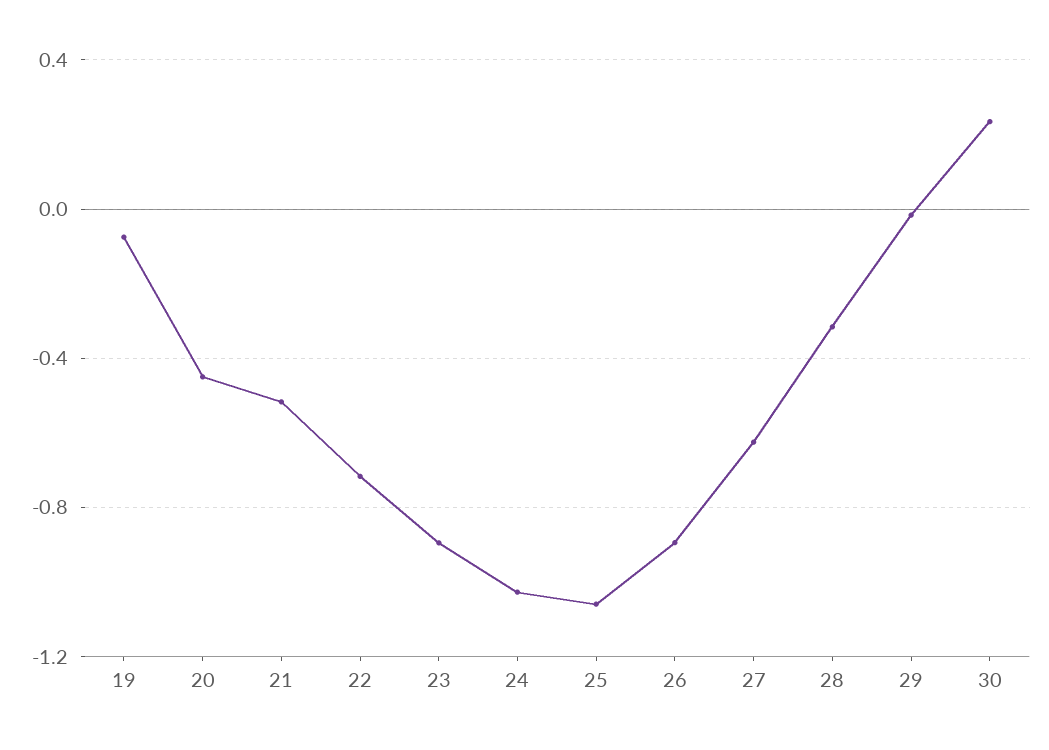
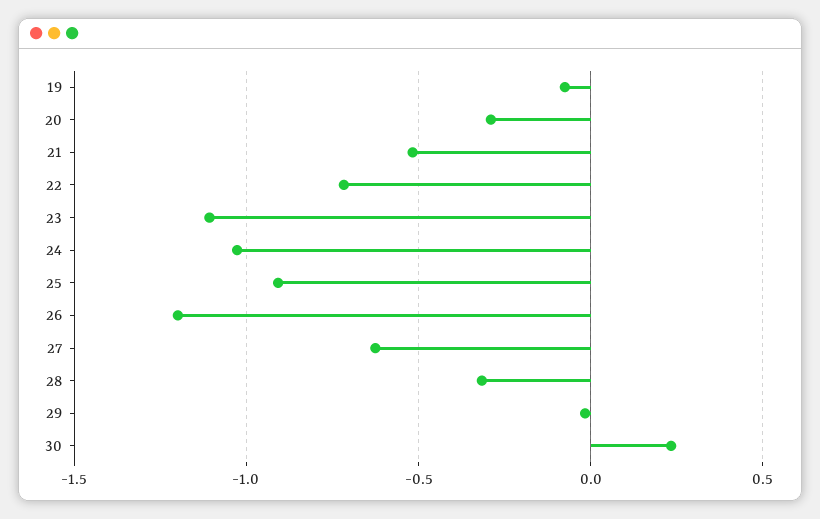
  {
    "19": -0.1,
-   "20": -0.45,
+   "20": -0.3,
    "21": -0.5,
    "22": -0.7,
-   "23": -0.9,
+   "23": -1.1,
    "24": -1.05,
-   "25": -1.05,
+   "25": -0.9,
-   "26": -0.9,
+   "26": -1.2,
    "27": -0.65,
    "28": -0.3,
    "29": 0,
    "30": 0.25
  }

